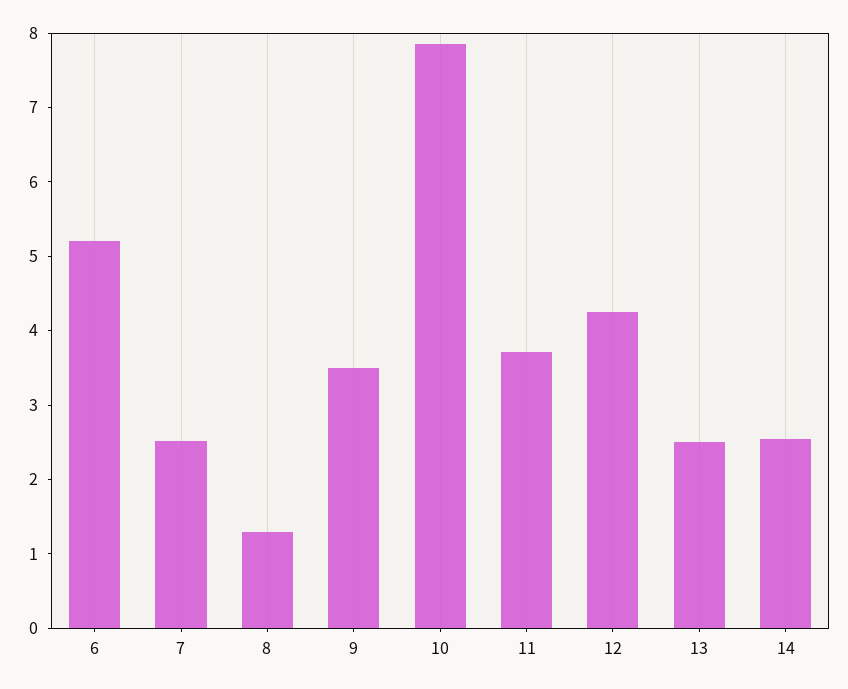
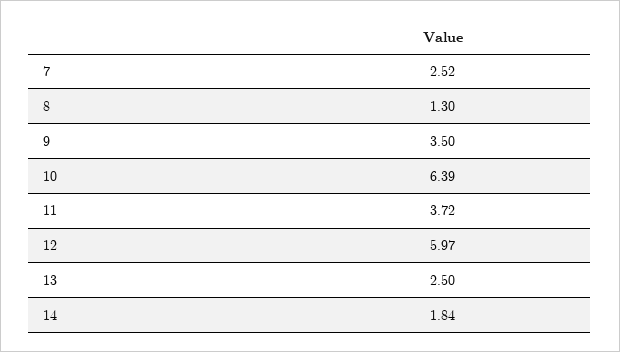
  {
-   "6": 5.2,
    "7": 2.52,
    "8": 1.3,
    "9": 3.5,
-   "10": 7.8,
+   "10": 6.39,
    "11": 3.72,
-   "12": 4.2,
+   "12": 5.97,
    "13": 2.5,
-   "14": 2.6
+   "14": 1.84
  }

